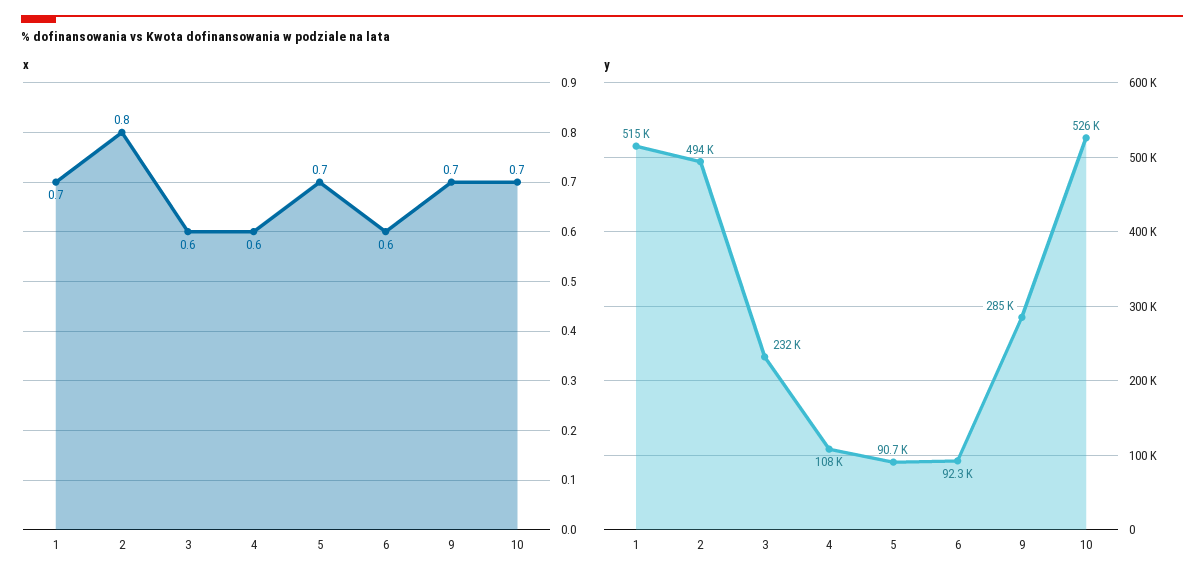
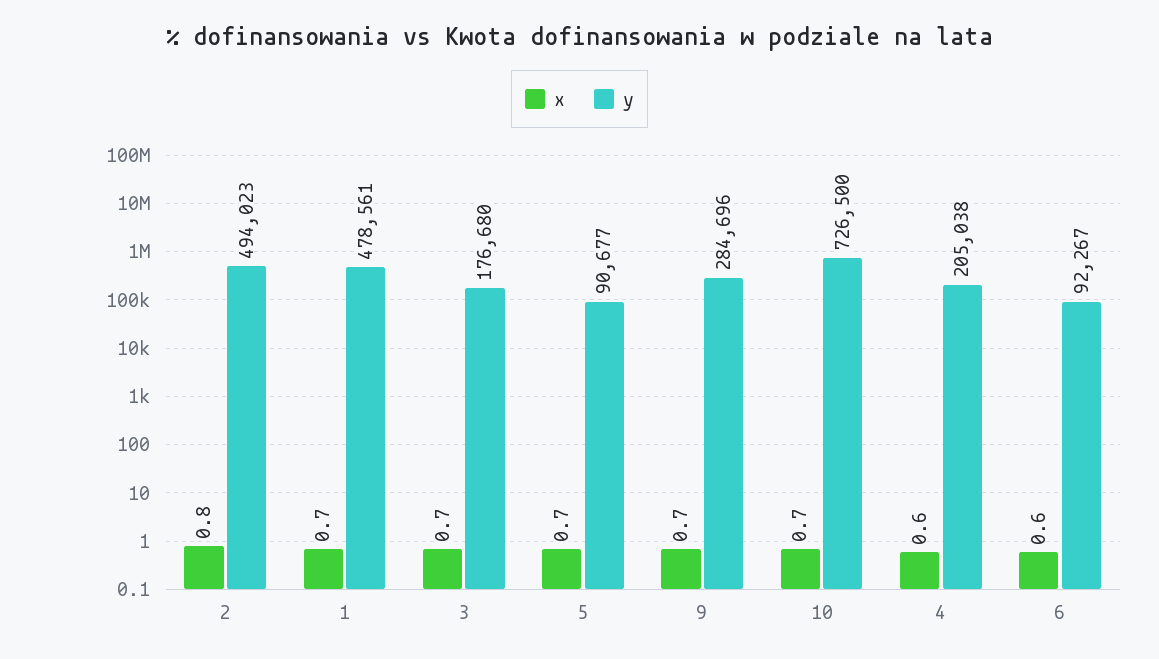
  {
    "x": {
      "1": 0.7,
      "2": 0.8,
-     "3": 0.6,
+     "3": 0.7,
      "4": 0.6,
      "5": 0.7,
      "6": 0.6,
      "9": 0.7,
      "10": 0.7
    },
    "y": {
-     "1": 515000,
+     "1": 478561,
      "2": 494023,
-     "3": 232000,
+     "3": 176680,
-     "4": 108000,
+     "4": 205038,
      "5": 90677,
      "6": 92267,
      "9": 284696,
-     "10": 526000
+     "10": 726500
    }
  }

